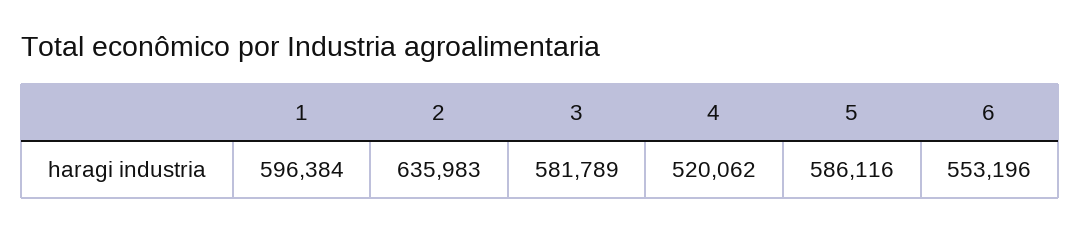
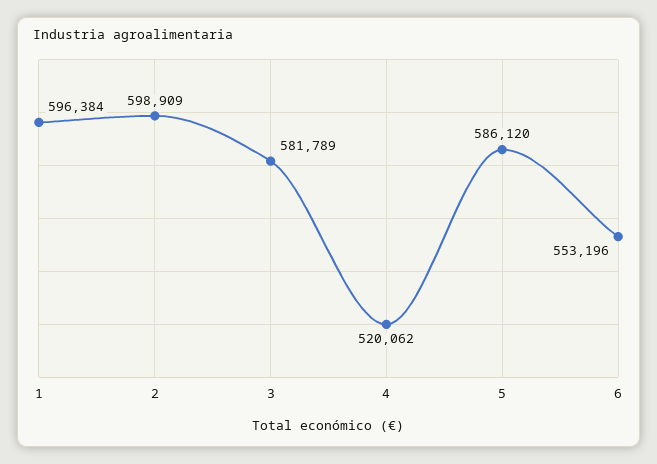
  {
    "1": 596384,
-   "2": 635983,
+   "2": 598909,
    "3": 581789,
    "4": 520062,
-   "5": 586116,
+   "5": 586120,
    "6": 553196
  }

